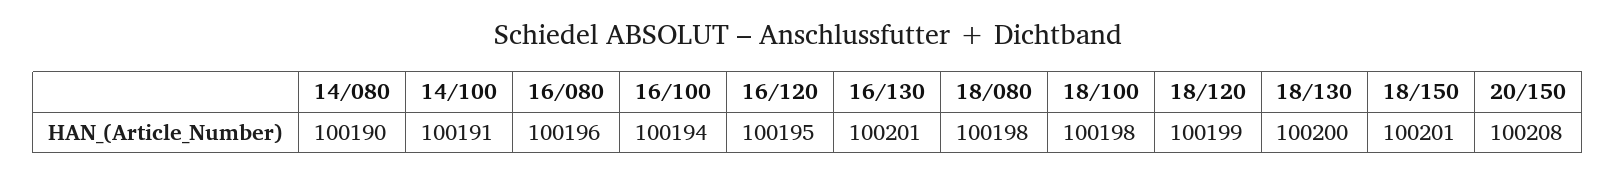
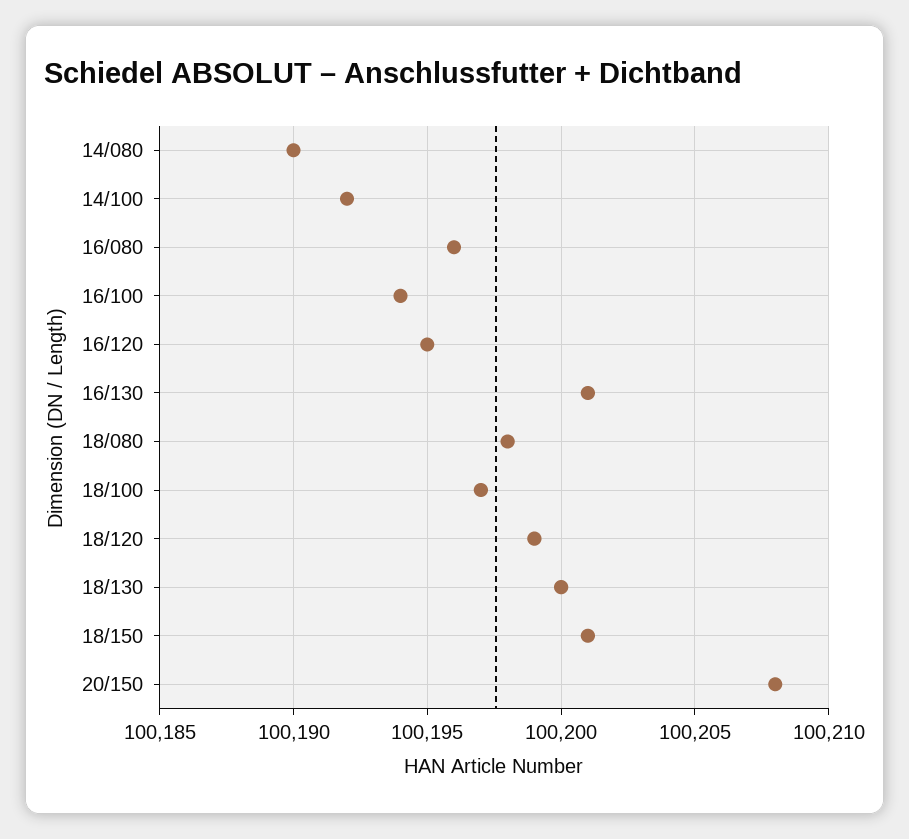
  {
    "14/080": 100190,
-   "14/100": 100191,
+   "14/100": 100192,
    "16/080": 100196,
    "16/100": 100194,
    "16/120": 100195,
    "16/130": 100201,
    "18/080": 100198,
-   "18/100": 100198,
+   "18/100": 100197,
    "18/120": 100199,
    "18/130": 100200,
    "18/150": 100201,
    "20/150": 100208
  }

